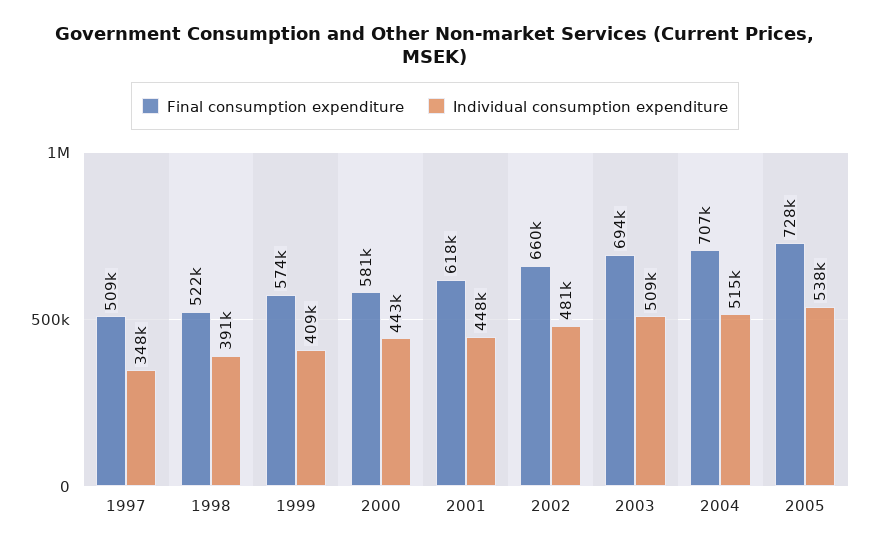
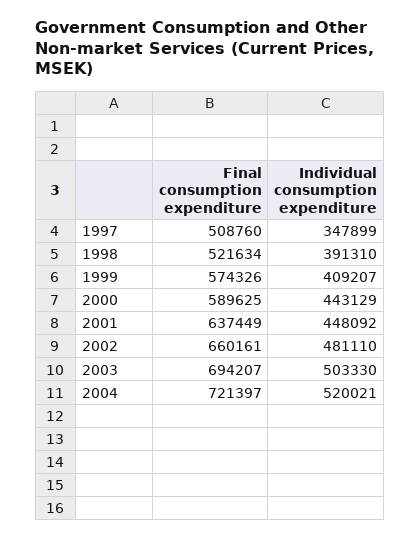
  {
    "Final consumption expenditure": {
      "1997": 508760,
      "1998": 521634,
      "1999": 574326,
-     "2000": 581000,
+     "2000": 589625,
-     "2001": 618000,
+     "2001": 637449,
      "2002": 660161,
      "2003": 694207,
-     "2004": 707000,
+     "2004": 721397
-     "2005": 728000
    },
    "Individual consumption expenditure": {
      "1997": 347899,
      "1998": 391310,
      "1999": 409207,
      "2000": 443129,
      "2001": 448092,
      "2002": 481110,
-     "2003": 509000,
+     "2003": 503330,
-     "2004": 515000,
+     "2004": 520021
-     "2005": 538000
    }
  }

